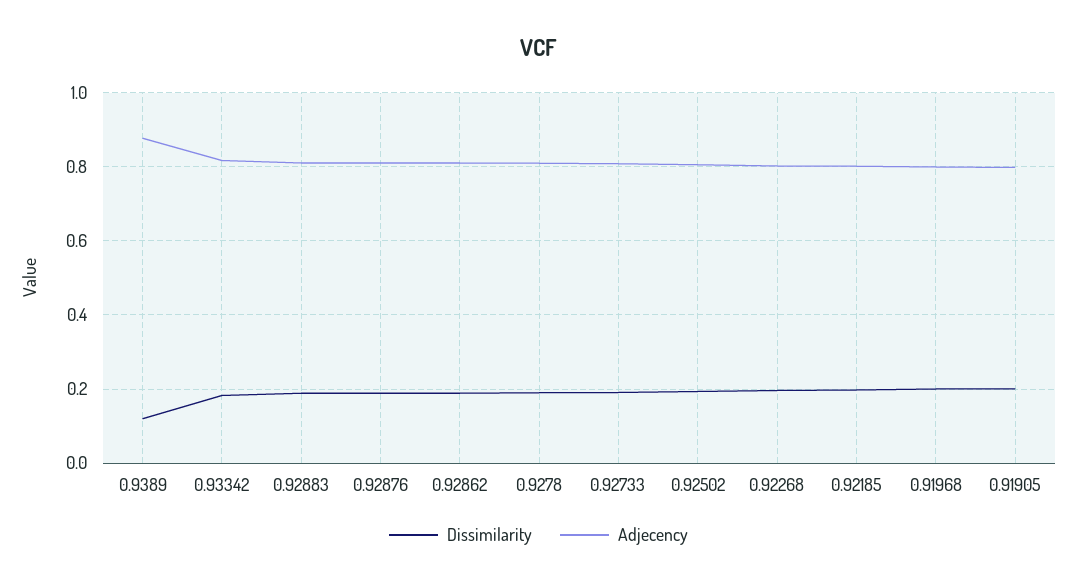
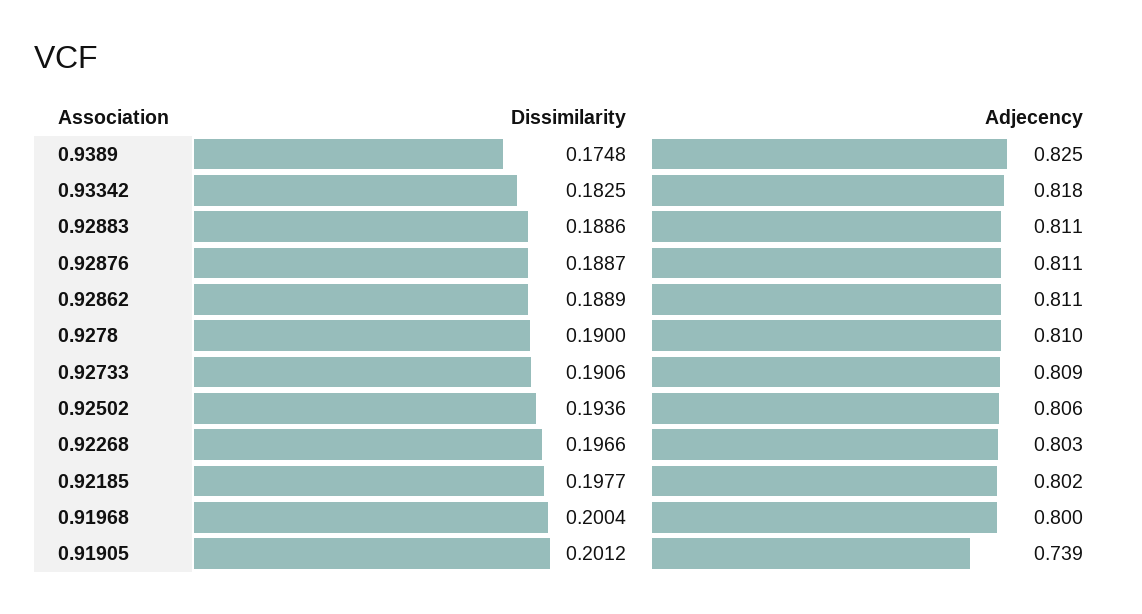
  {
    "Dissimilarity": {
-     "0.9389": 0.12,
+     "0.9389": 0.1748,
      "0.93342": 0.1825,
      "0.92883": 0.1886,
      "0.92876": 0.1887,
      "0.92862": 0.1889,
      "0.9278": 0.19,
      "0.92733": 0.1906,
      "0.92502": 0.1936,
      "0.92268": 0.1966,
      "0.92185": 0.1977,
      "0.91968": 0.2004,
      "0.91905": 0.2012
    },
    "Adjecency": {
-     "0.9389": 0.88,
+     "0.9389": 0.825,
      "0.93342": 0.818,
      "0.92883": 0.811,
      "0.92876": 0.811,
      "0.92862": 0.811,
      "0.9278": 0.81,
      "0.92733": 0.809,
      "0.92502": 0.806,
      "0.92268": 0.803,
      "0.92185": 0.802,
      "0.91968": 0.8,
-     "0.91905": 0.8
+     "0.91905": 0.739
    }
  }

